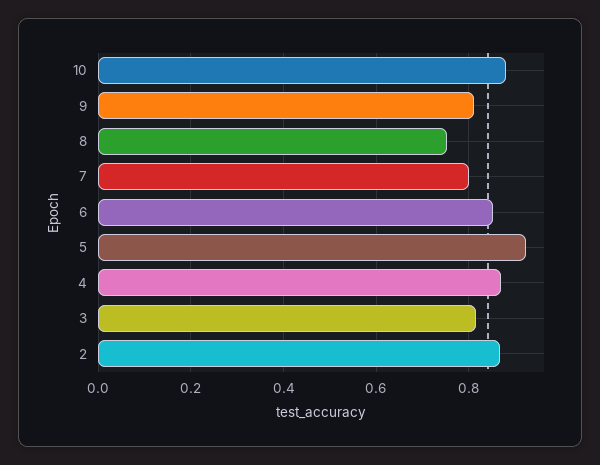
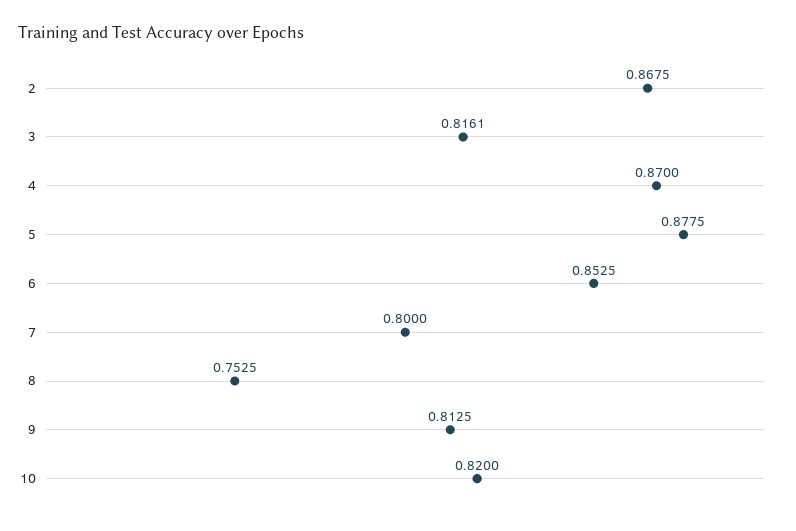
  {
-   "10": 0.88,
+   "10": 0.82,
    "9": 0.8125,
    "8": 0.7525,
    "7": 0.8,
    "6": 0.8525,
-   "5": 0.92,
+   "5": 0.8775,
    "4": 0.87,
    "3": 0.8161,
    "2": 0.8675
  }

